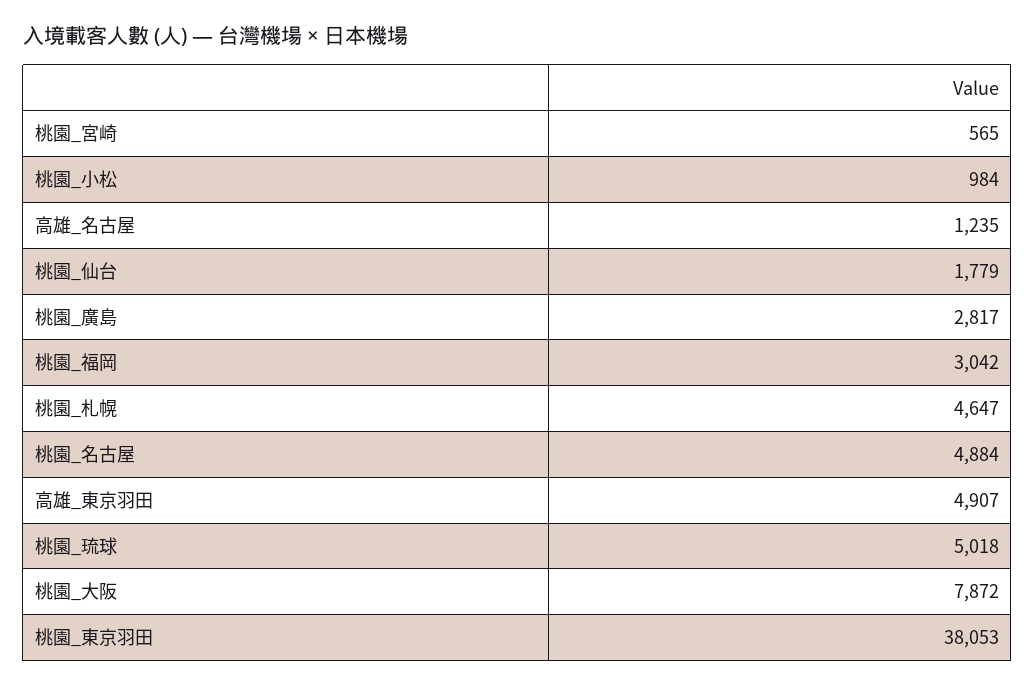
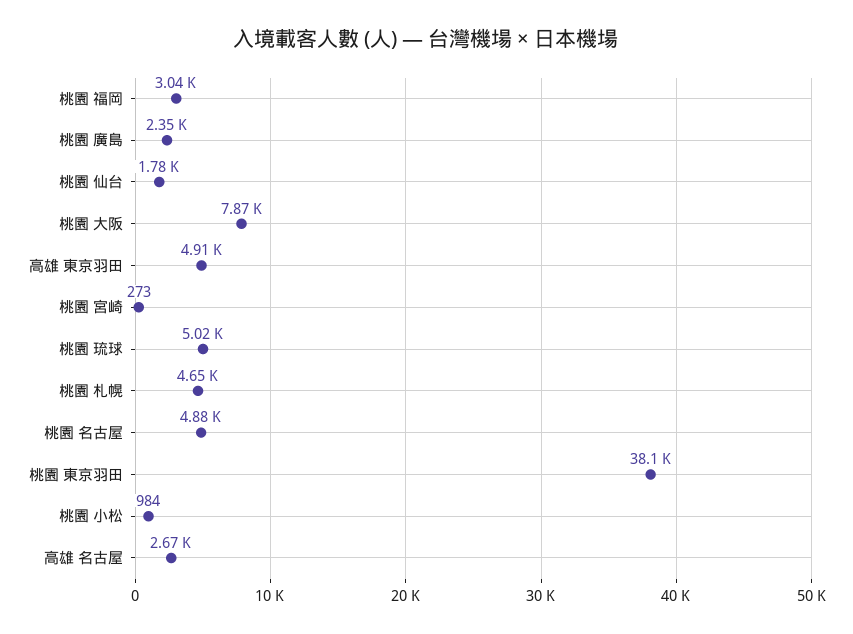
  {
-   "桃園_宮崎": 565,
+   "桃園_宮崎": 273,
    "桃園_小松": 984,
-   "高雄_名古屋": 1235,
+   "高雄_名古屋": 2670,
    "桃園_仙台": 1779,
-   "桃園_廣島": 2817,
+   "桃園_廣島": 2350,
    "桃園_福岡": 3042,
    "桃園_札幌": 4647,
    "桃園_名古屋": 4884,
    "高雄_東京羽田": 4907,
    "桃園_琉球": 5018,
    "桃園_大阪": 7872,
    "桃園_東京羽田": 38053
  }

